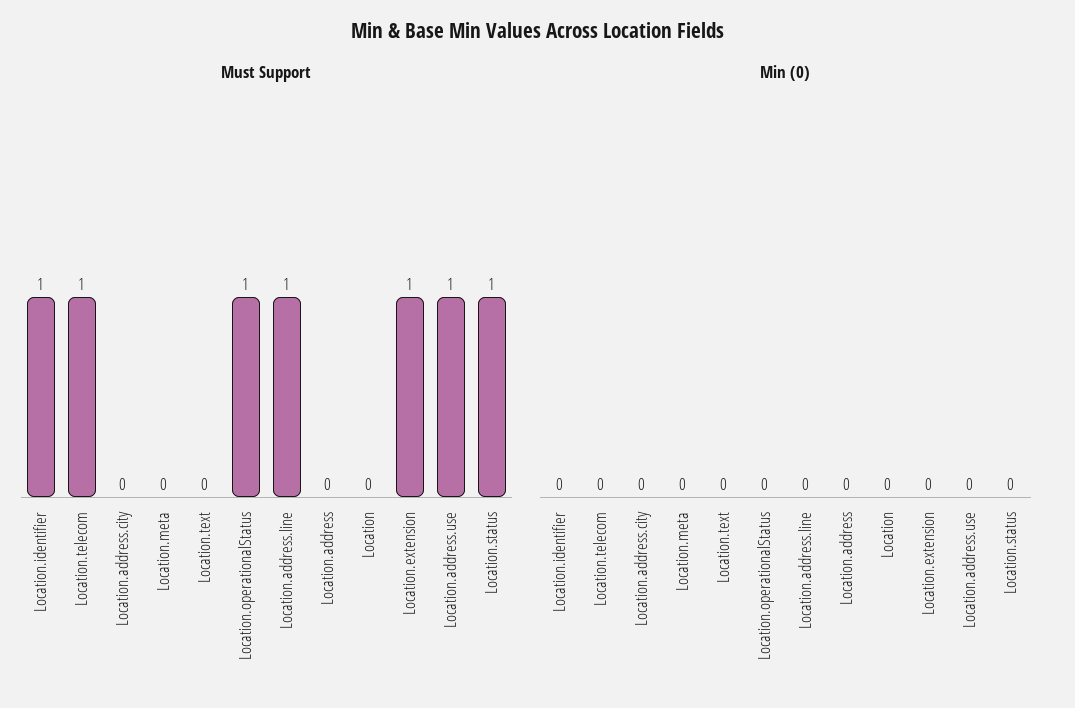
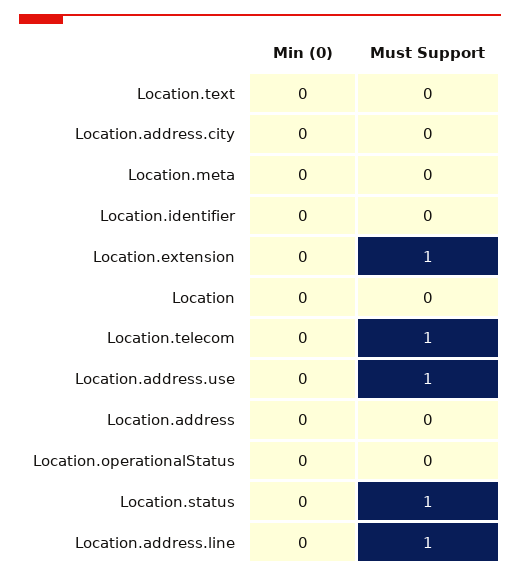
  {
    "Must Support": {
-     "Location.identifier": 1,
+     "Location.identifier": 0,
      "Location.telecom": 1,
      "Location.address.city": 0,
      "Location.meta": 0,
      "Location.text": 0,
-     "Location.operationalStatus": 1,
+     "Location.operationalStatus": 0,
      "Location.address.line": 1,
      "Location.address": 0,
      "Location": 0,
      "Location.extension": 1,
      "Location.address.use": 1,
      "Location.status": 1
    },
    "Min (0)": {
      "Location.identifier": 0,
      "Location.telecom": 0,
      "Location.address.city": 0,
      "Location.meta": 0,
      "Location.text": 0,
      "Location.operationalStatus": 0,
      "Location.address.line": 0,
      "Location.address": 0,
      "Location": 0,
      "Location.extension": 0,
      "Location.address.use": 0,
      "Location.status": 0
    }
  }

